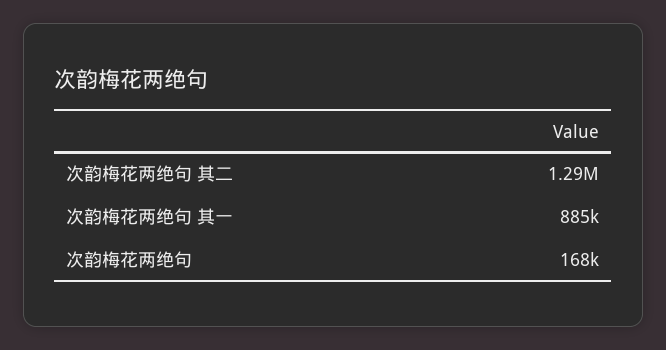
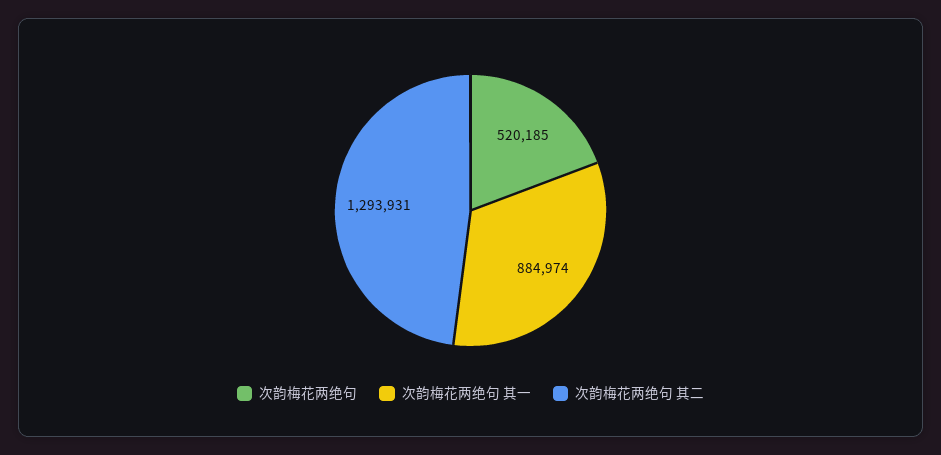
  {
    "次韵梅花两绝句 其二": 1293931,
    "次韵梅花两绝句 其一": 884974,
-   "次韵梅花两绝句": 168000
+   "次韵梅花两绝句": 520185
  }

